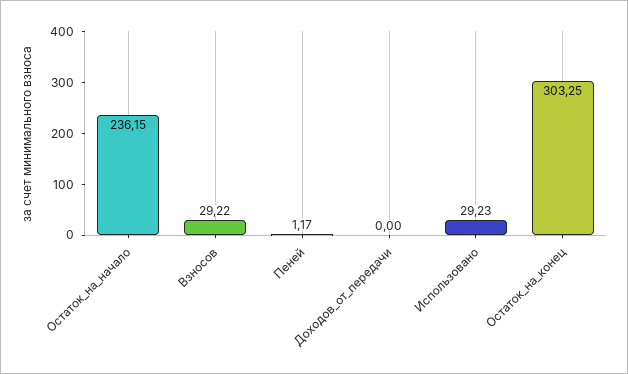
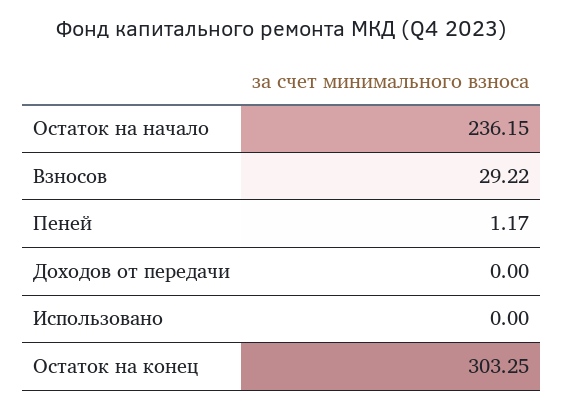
  {
    "Остаток_на_начало": 236.15,
    "Взносов": 29.22,
    "Пеней": 1.17,
    "Доходов_от_передачи": 0,
-   "Использовано": 29.23,
+   "Использовано": 0,
    "Остаток_на_конец": 303.25
  }

